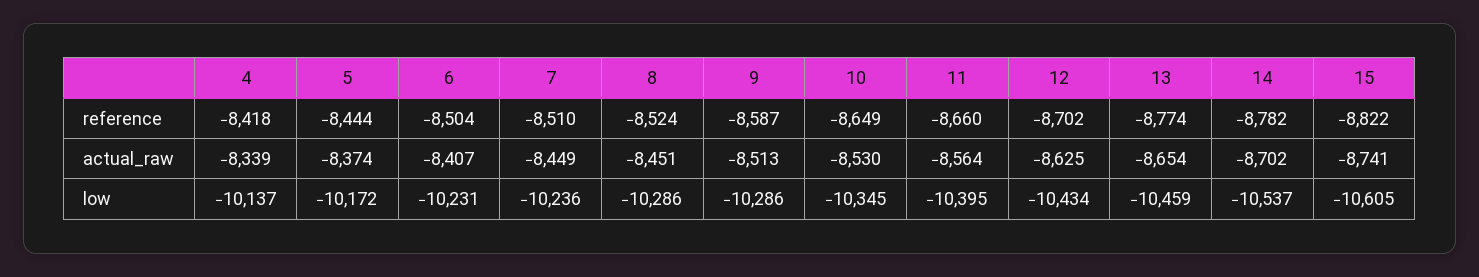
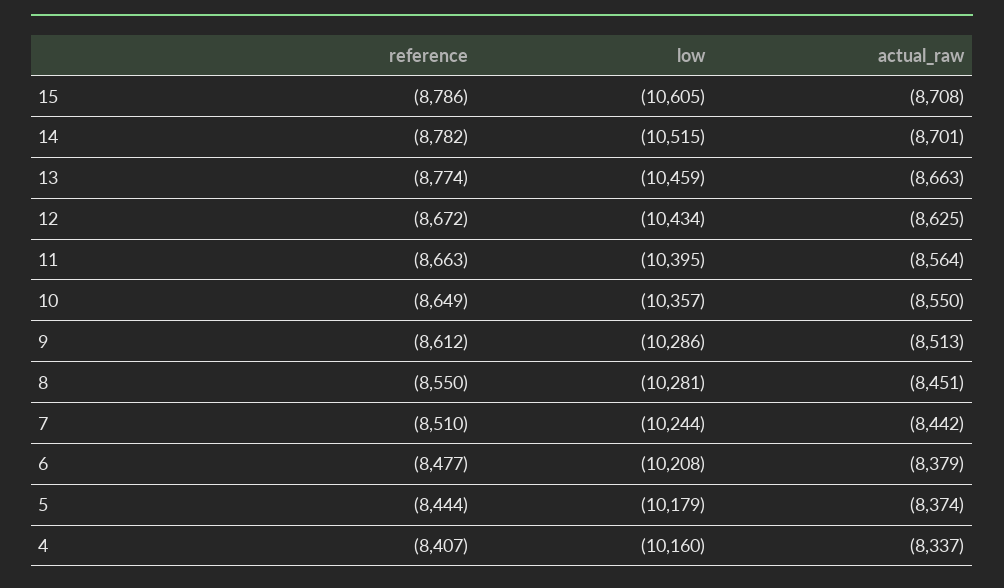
  {
    "4": {
-     "reference": -8418,
+     "reference": -8407,
-     "actual_raw": -8339,
+     "actual_raw": -8337,
-     "low": -10137
+     "low": -10160
    },
    "5": {
      "reference": -8444,
      "actual_raw": -8374,
-     "low": -10172
+     "low": -10179
    },
    "6": {
-     "reference": -8504,
+     "reference": -8477,
-     "actual_raw": -8407,
+     "actual_raw": -8379,
-     "low": -10231
+     "low": -10208
    },
    "7": {
      "reference": -8510,
-     "actual_raw": -8449,
+     "actual_raw": -8442,
-     "low": -10236
+     "low": -10244
    },
    "8": {
-     "reference": -8524,
+     "reference": -8550,
      "actual_raw": -8451,
-     "low": -10286
+     "low": -10281
    },
    "9": {
-     "reference": -8587,
+     "reference": -8612,
      "actual_raw": -8513,
      "low": -10286
    },
    "10": {
      "reference": -8649,
-     "actual_raw": -8530,
+     "actual_raw": -8550,
-     "low": -10345
+     "low": -10357
    },
    "11": {
-     "reference": -8660,
+     "reference": -8663,
      "actual_raw": -8564,
      "low": -10395
    },
    "12": {
-     "reference": -8702,
+     "reference": -8672,
      "actual_raw": -8625,
      "low": -10434
    },
    "13": {
      "reference": -8774,
-     "actual_raw": -8654,
+     "actual_raw": -8663,
      "low": -10459
    },
    "14": {
      "reference": -8782,
-     "actual_raw": -8702,
+     "actual_raw": -8701,
-     "low": -10537
+     "low": -10515
    },
    "15": {
-     "reference": -8822,
+     "reference": -8786,
-     "actual_raw": -8741,
+     "actual_raw": -8708,
      "low": -10605
    }
  }

